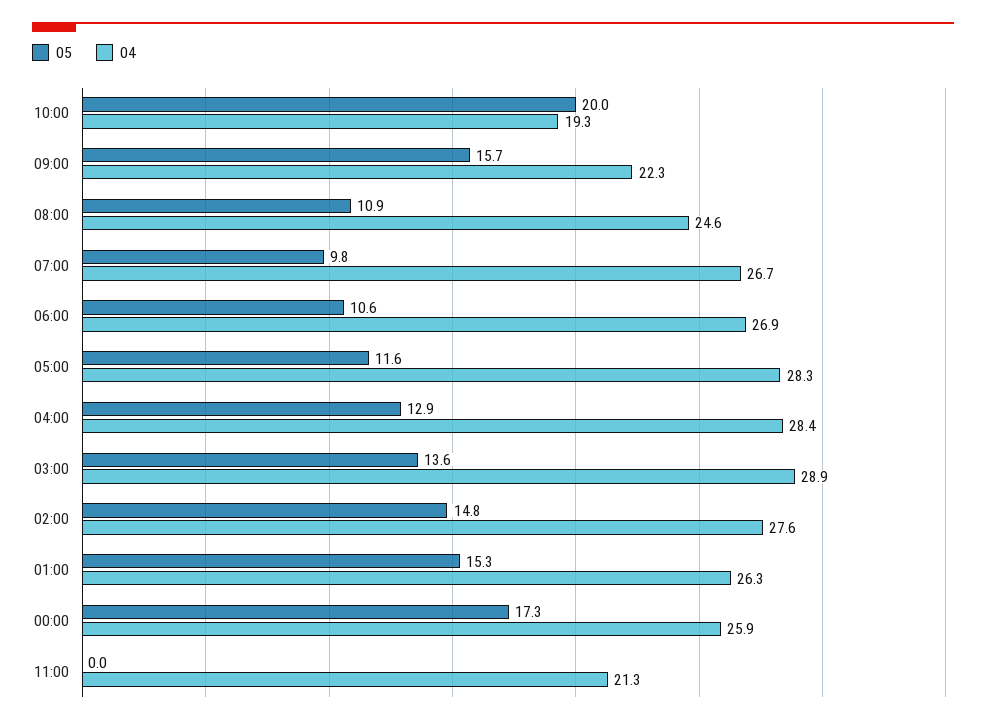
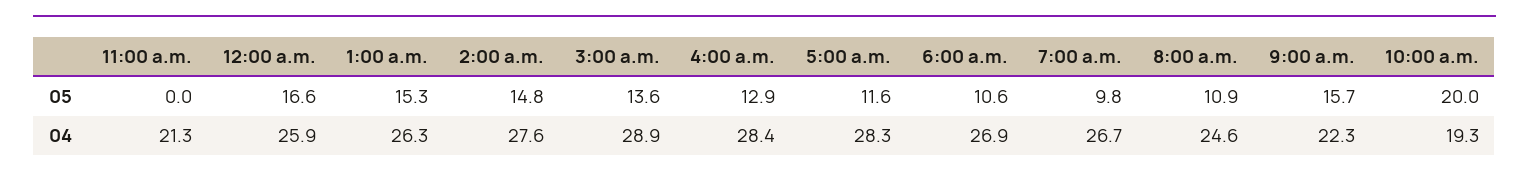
  {
    "05": {
      "10:00": 20,
      "09:00": 15.7,
      "08:00": 10.9,
      "07:00": 9.8,
      "06:00": 10.6,
      "05:00": 11.6,
      "04:00": 12.9,
      "03:00": 13.6,
      "02:00": 14.8,
      "01:00": 15.3,
-     "00:00": 17.3,
+     "00:00": 16.6,
      "11:00": 0
    },
    "04": {
      "10:00": 19.3,
      "09:00": 22.3,
      "08:00": 24.6,
      "07:00": 26.7,
      "06:00": 26.9,
      "05:00": 28.3,
      "04:00": 28.4,
      "03:00": 28.9,
      "02:00": 27.6,
      "01:00": 26.3,
      "00:00": 25.9,
      "11:00": 21.3
    }
  }

